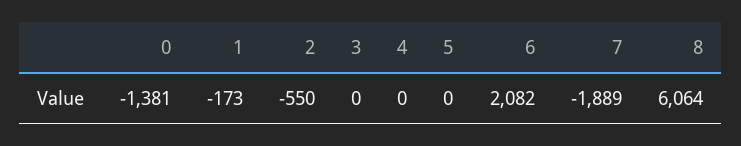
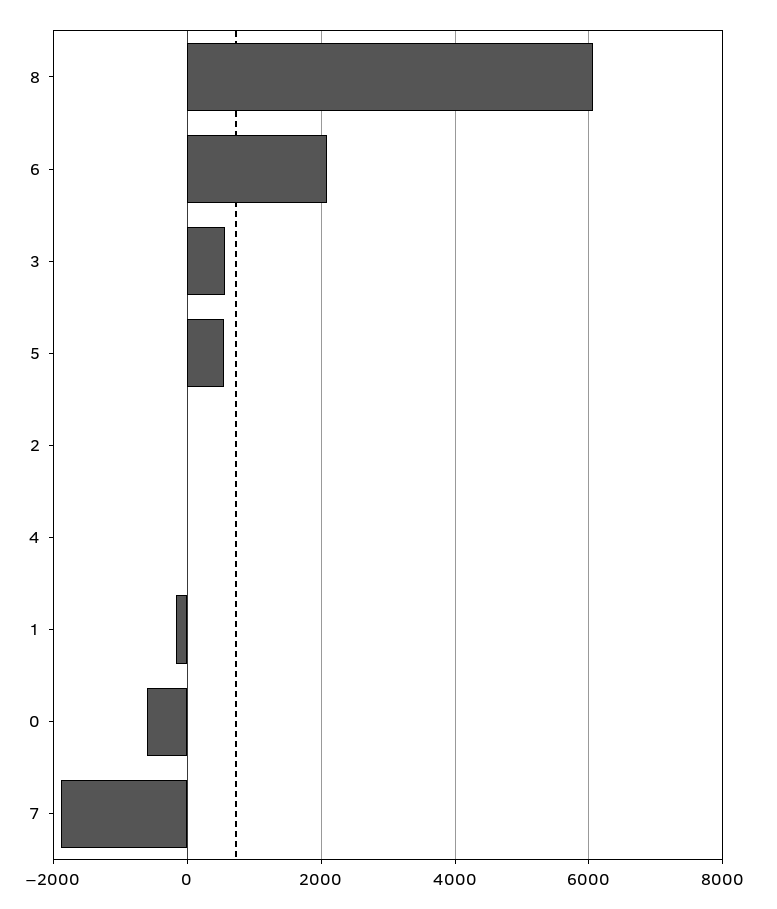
  {
-   "0": -1381,
+   "0": -600,
    "1": -173,
-   "2": -550,
+   "2": 0,
-   "3": 0,
+   "3": 600,
    "4": 0,
-   "5": 0,
+   "5": 600,
    "6": 2082,
    "7": -1889,
    "8": 6064
  }

